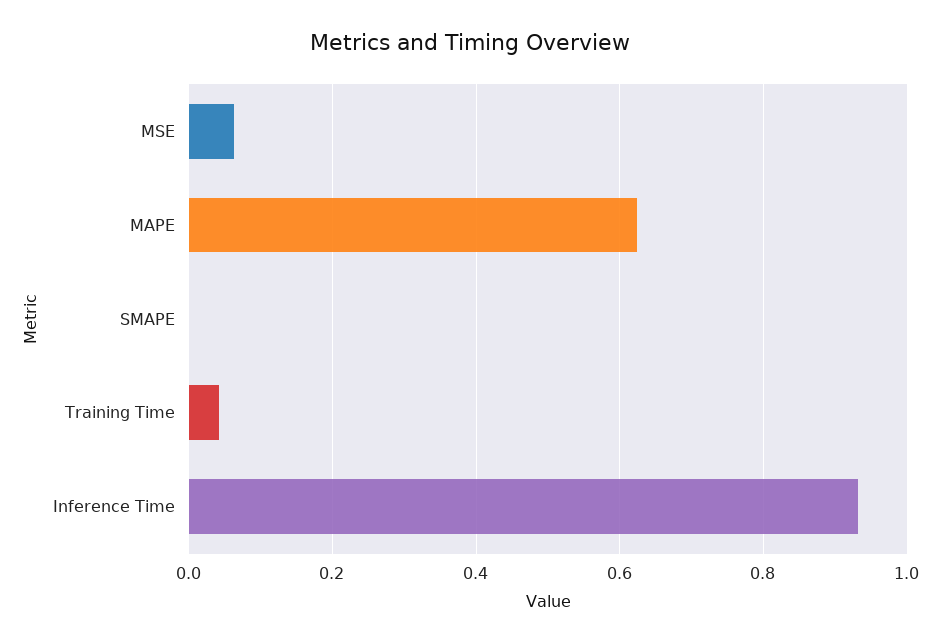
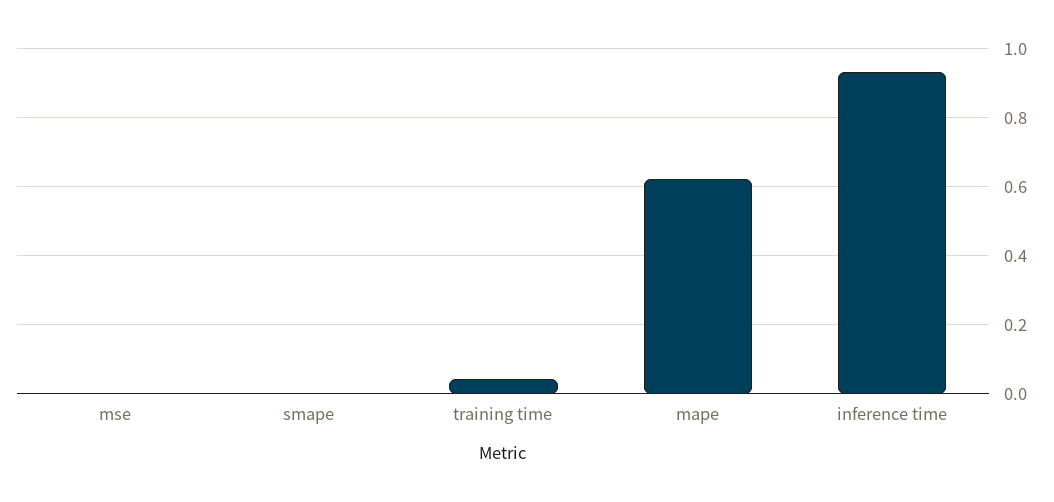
  {
-   "MSE": 0.06,
+   "MSE": 0,
    "MAPE": 0.62,
    "SMAPE": 0,
    "Training Time": 0.04,
    "Inference Time": 0.94
  }

